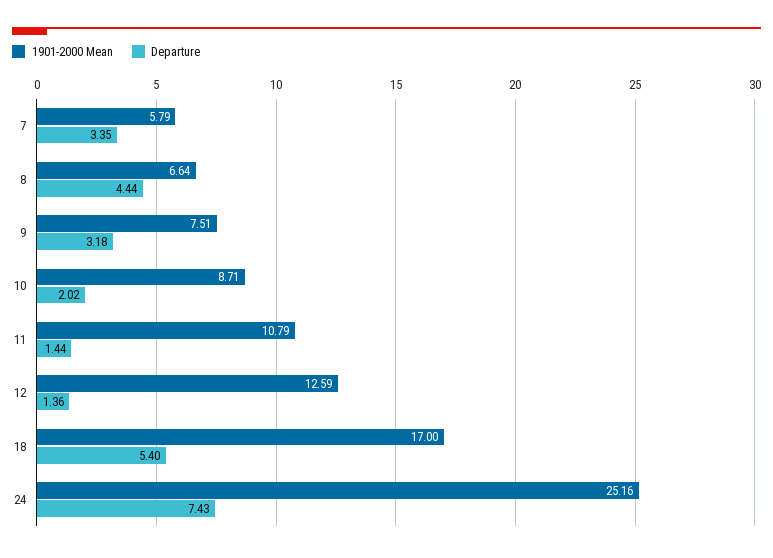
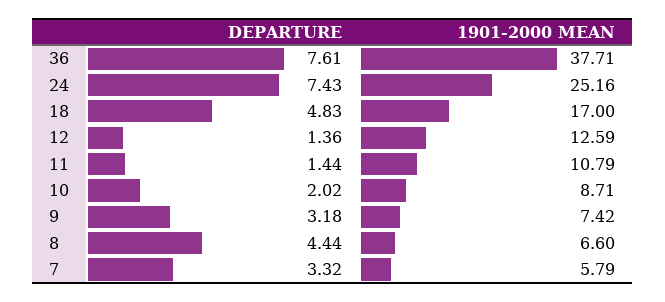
  {
    "1901-2000 Mean": {
      "7": 5.79,
-     "8": 6.64,
+     "8": 6.6,
-     "9": 7.51,
+     "9": 7.42,
      "10": 8.71,
      "11": 10.79,
      "12": 12.59,
      "18": 17,
-     "24": 25.16
+     "24": 25.16,
+     "36": 37.71
    },
    "Departure": {
-     "7": 3.35,
+     "7": 3.32,
      "8": 4.44,
      "9": 3.18,
      "10": 2.02,
      "11": 1.44,
      "12": 1.36,
-     "18": 5.4,
+     "18": 4.83,
-     "24": 7.43
+     "24": 7.43,
+     "36": 7.61
    }
  }

